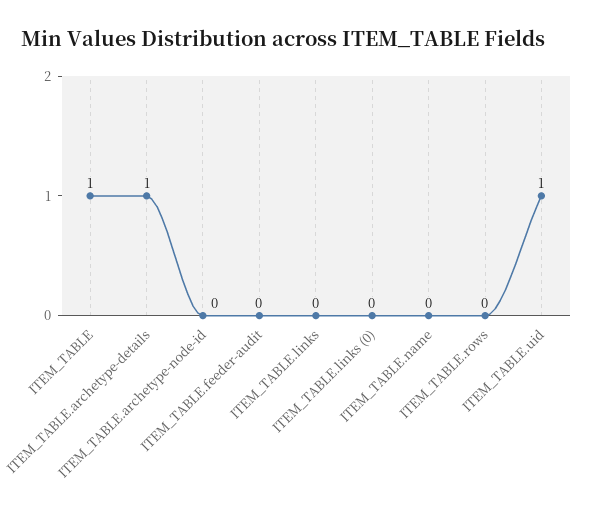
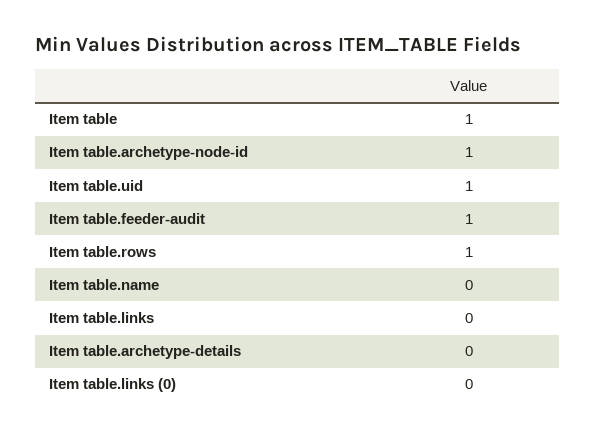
  {
    "ITEM_TABLE": 1,
-   "ITEM_TABLE.archetype-details": 1,
+   "ITEM_TABLE.archetype-details": 0,
-   "ITEM_TABLE.archetype-node-id": 0,
+   "ITEM_TABLE.archetype-node-id": 1,
-   "ITEM_TABLE.feeder-audit": 0,
+   "ITEM_TABLE.feeder-audit": 1,
    "ITEM_TABLE.links": 0,
    "ITEM_TABLE.links (0)": 0,
    "ITEM_TABLE.name": 0,
-   "ITEM_TABLE.rows": 0,
+   "ITEM_TABLE.rows": 1,
    "ITEM_TABLE.uid": 1
  }

